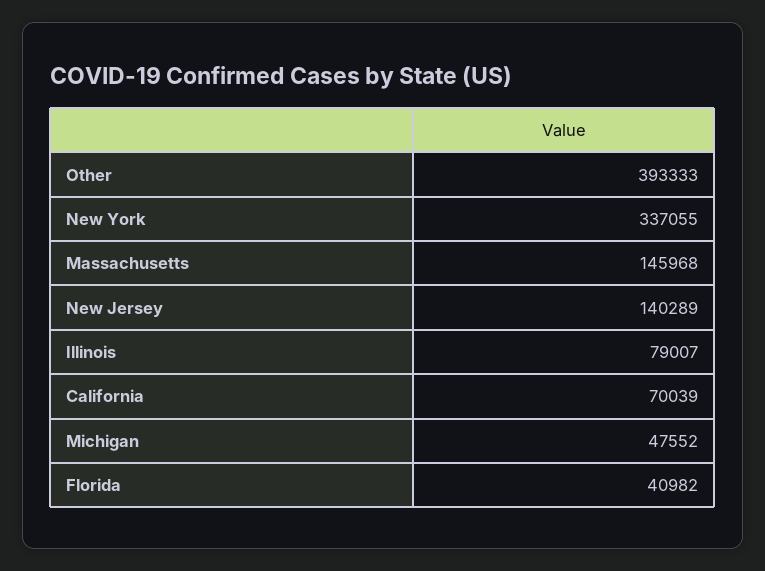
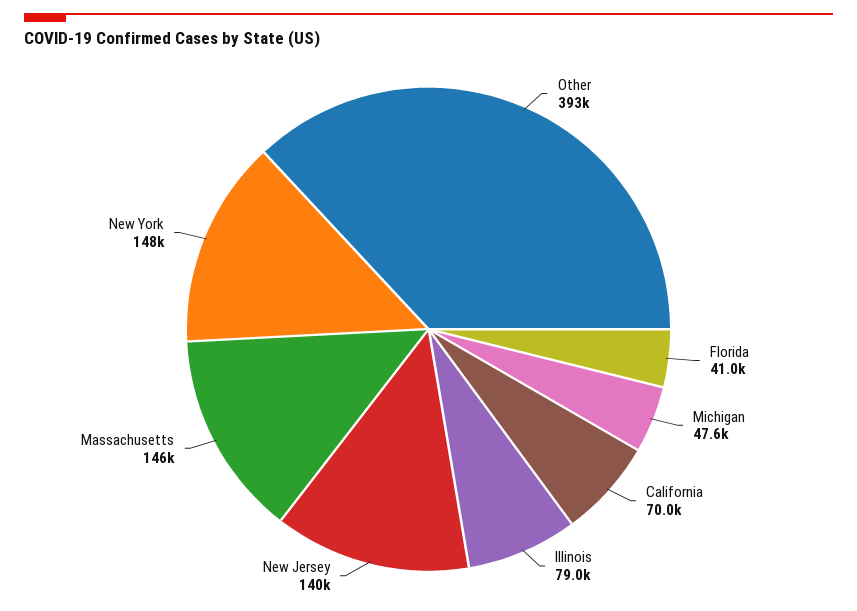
  {
    "Other": 393333,
-   "New York": 337055,
+   "New York": 148000,
    "Massachusetts": 145968,
    "New Jersey": 140289,
    "Illinois": 79007,
    "California": 70039,
    "Michigan": 47552,
    "Florida": 40982
  }

